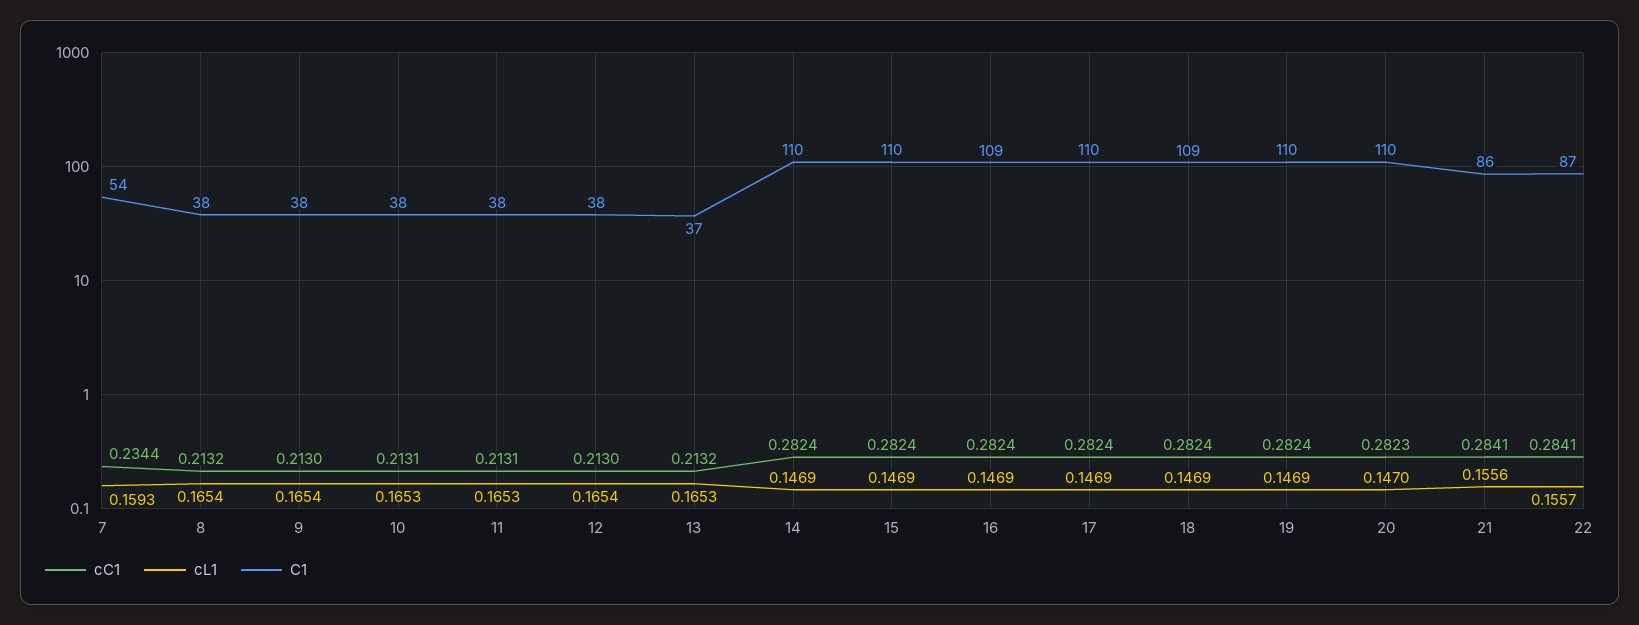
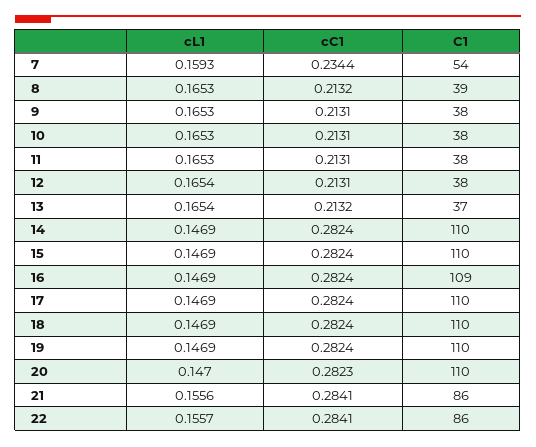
  {
    "cC1": {
      "7": 0.2344,
      "8": 0.2132,
-     "9": 0.213,
+     "9": 0.2131,
      "10": 0.2131,
      "11": 0.2131,
-     "12": 0.213,
+     "12": 0.2131,
      "13": 0.2132,
      "14": 0.2824,
      "15": 0.2824,
      "16": 0.2824,
      "17": 0.2824,
      "18": 0.2824,
      "19": 0.2824,
      "20": 0.2823,
      "21": 0.2841,
      "22": 0.2841
    },
    "cL1": {
      "7": 0.1593,
-     "8": 0.1654,
+     "8": 0.1653,
-     "9": 0.1654,
+     "9": 0.1653,
      "10": 0.1653,
      "11": 0.1653,
      "12": 0.1654,
-     "13": 0.1653,
+     "13": 0.1654,
      "14": 0.1469,
      "15": 0.1469,
      "16": 0.1469,
      "17": 0.1469,
      "18": 0.1469,
      "19": 0.1469,
      "20": 0.147,
      "21": 0.1556,
      "22": 0.1557
    },
    "C1": {
      "7": 54,
-     "8": 38,
+     "8": 39,
      "9": 38,
      "10": 38,
      "11": 38,
      "12": 38,
      "13": 37,
      "14": 110,
      "15": 110,
      "16": 109,
      "17": 110,
-     "18": 109,
+     "18": 110,
      "19": 110,
      "20": 110,
      "21": 86,
-     "22": 87
+     "22": 86
    }
  }

